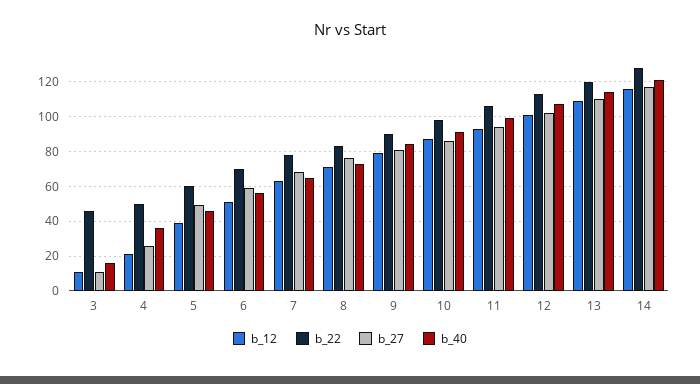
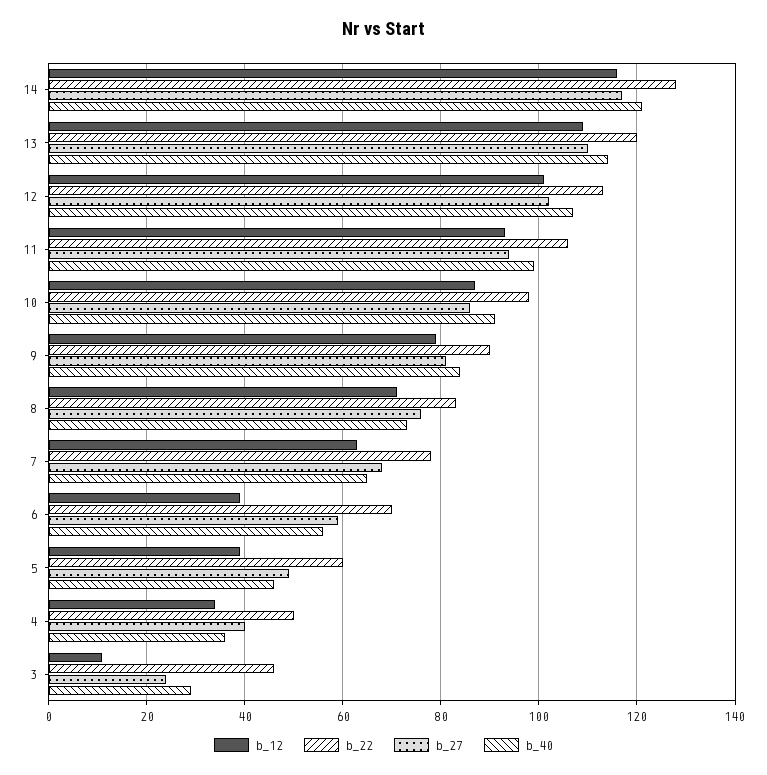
  {
    "b_12": {
      "3": 10,
-     "4": 20,
+     "4": 35,
      "5": 40,
-     "6": 50,
+     "6": 40,
      "7": 65,
      "8": 70,
      "9": 80,
      "10": 85,
      "11": 95,
      "12": 100,
      "13": 110,
      "14": 115
    },
    "b_22": {
      "3": 45,
      "4": 50,
      "5": 60,
      "6": 70,
      "7": 80,
      "8": 85,
      "9": 90,
      "10": 100,
      "11": 105,
      "12": 115,
      "13": 120,
      "14": 130
    },
    "b_27": {
-     "3": 10,
+     "3": 25,
-     "4": 25,
+     "4": 40,
      "5": 50,
      "6": 60,
      "7": 70,
      "8": 75,
      "9": 80,
      "10": 85,
      "11": 95,
      "12": 100,
      "13": 110,
      "14": 115
    },
    "b_40": {
-     "3": 15,
+     "3": 30,
      "4": 35,
      "5": 45,
      "6": 55,
      "7": 65,
      "8": 75,
      "9": 85,
      "10": 90,
      "11": 100,
      "12": 105,
      "13": 115,
      "14": 120
    }
  }

